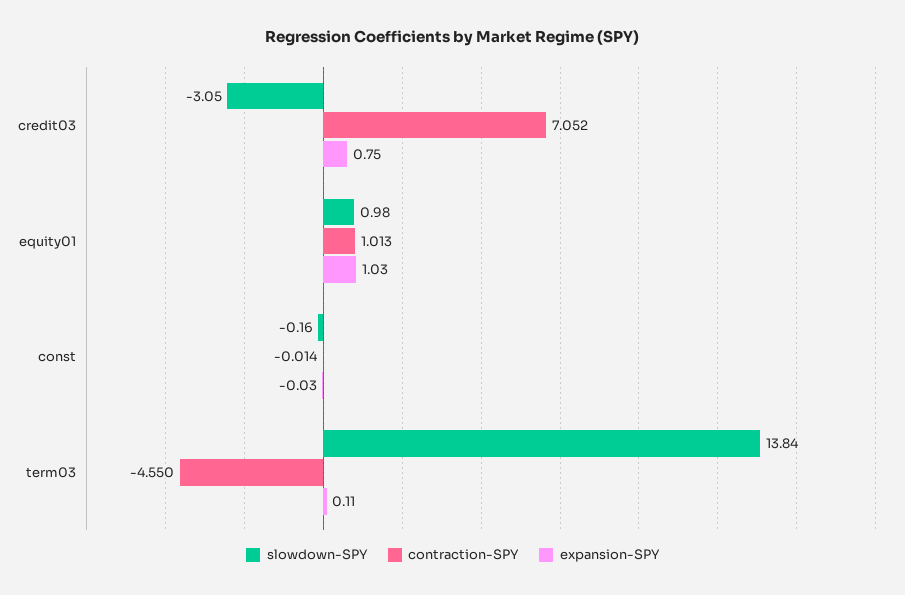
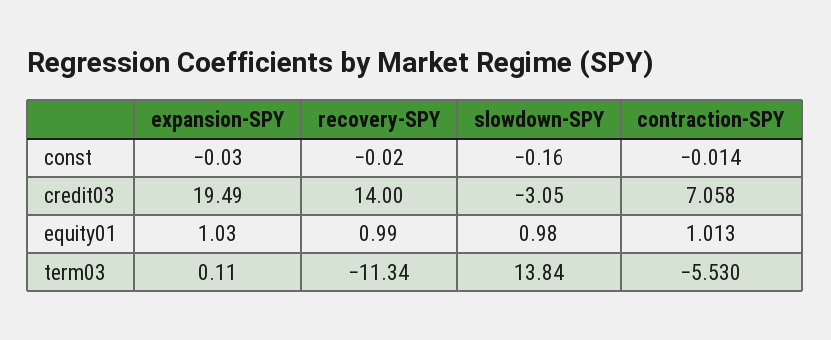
  {
    "slowdown-SPY": {
      "credit03": -3.05,
      "equity01": 0.98,
      "const": -0.16,
      "term03": 13.84
    },
    "contraction-SPY": {
-     "credit03": 7.052,
+     "credit03": 7.058,
      "equity01": 1.013,
      "const": -0.014,
-     "term03": -4.55
+     "term03": -5.53
    },
    "expansion-SPY": {
-     "credit03": 0.75,
+     "credit03": 19.49,
      "equity01": 1.03,
      "const": -0.03,
      "term03": 0.11
-   }
+   },
+   "recovery-SPY": {
+     "const": -0.02,
+     "credit03": 14,
+     "equity01": 0.99,
+     "term03": -11.34
+   }
  }

